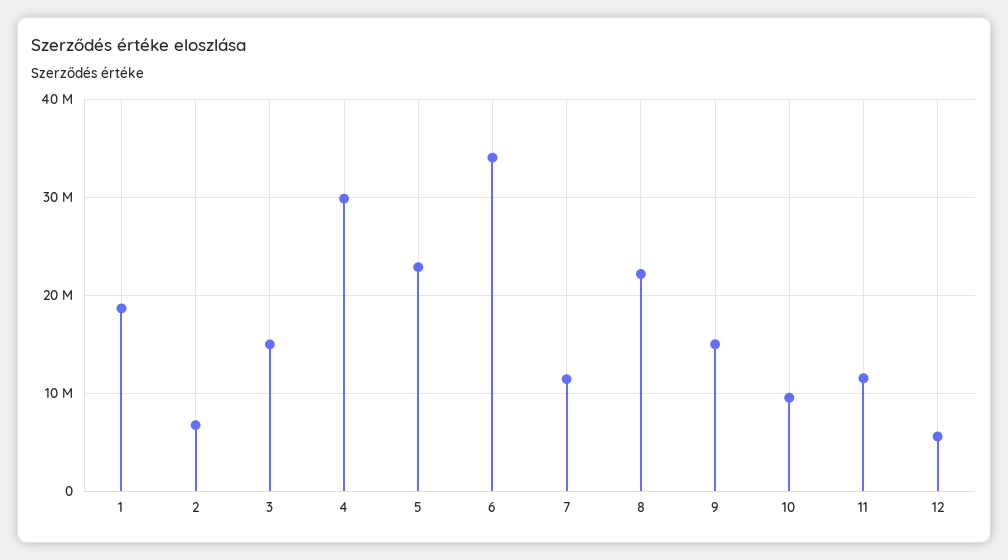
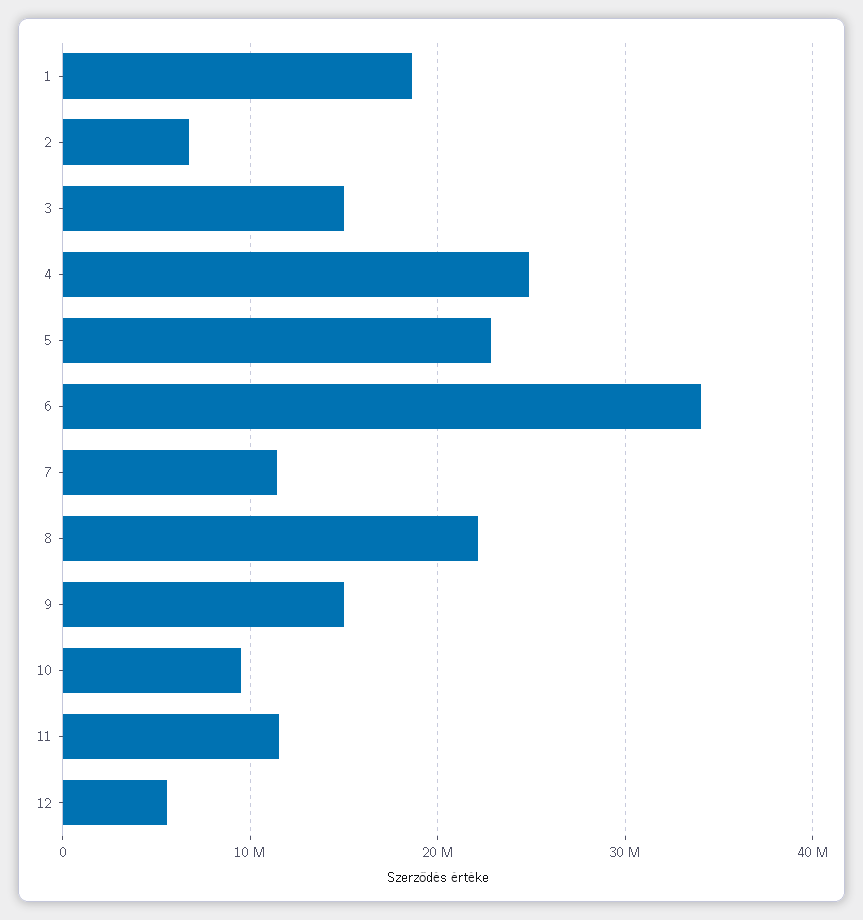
  {
    "1": 19000000,
    "2": 7000000,
    "3": 15000000,
-   "4": 30000000,
+   "4": 25000000,
    "5": 23000000,
    "6": 34000000,
    "7": 11000000,
    "8": 22000000,
    "9": 15000000,
    "10": 10000000,
    "11": 12000000,
    "12": 6000000
  }

